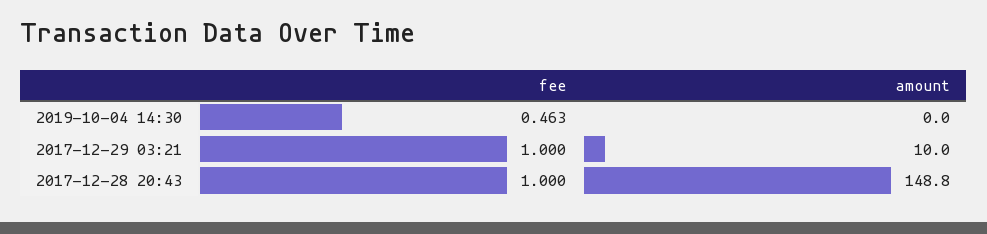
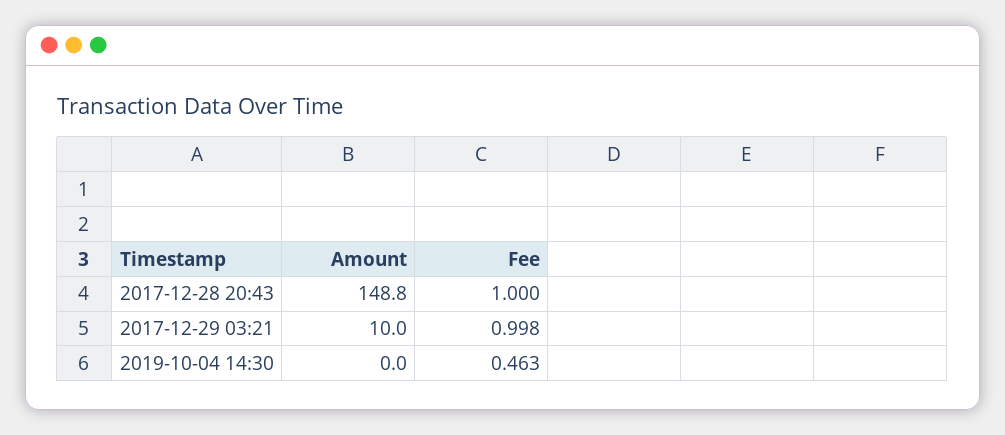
  {
    "fee": {
      "2019-10-04 14:30": 0.463,
-     "2017-12-29 03:21": 1,
+     "2017-12-29 03:21": 0.998,
      "2017-12-28 20:43": 1
    },
    "amount": {
      "2019-10-04 14:30": 0,
      "2017-12-29 03:21": 10,
      "2017-12-28 20:43": 148.8
    }
  }

